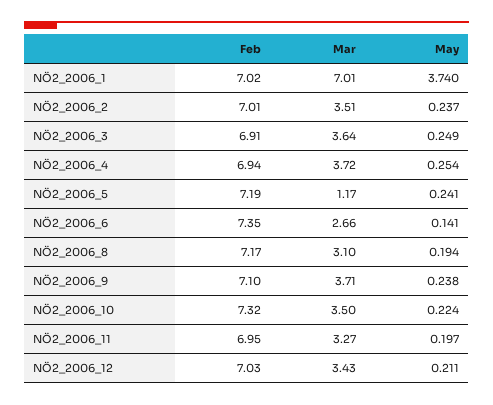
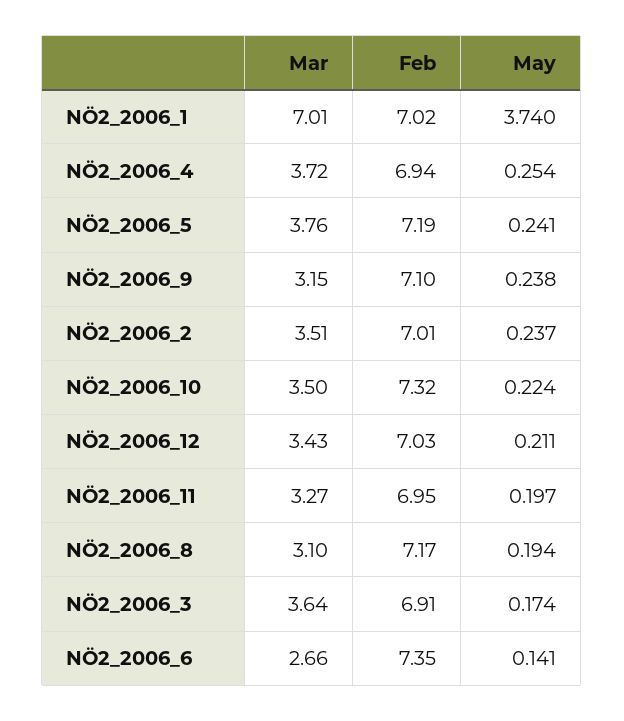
  {
    "Feb": {
      "NÖ2_2006_1": 7.02,
      "NÖ2_2006_2": 7.01,
      "NÖ2_2006_3": 6.91,
      "NÖ2_2006_4": 6.94,
      "NÖ2_2006_5": 7.19,
      "NÖ2_2006_6": 7.35,
      "NÖ2_2006_8": 7.17,
      "NÖ2_2006_9": 7.1,
      "NÖ2_2006_10": 7.32,
      "NÖ2_2006_11": 6.95,
      "NÖ2_2006_12": 7.03
    },
    "Mar": {
      "NÖ2_2006_1": 7.01,
      "NÖ2_2006_2": 3.51,
      "NÖ2_2006_3": 3.64,
      "NÖ2_2006_4": 3.72,
-     "NÖ2_2006_5": 1.17,
+     "NÖ2_2006_5": 3.76,
      "NÖ2_2006_6": 2.66,
      "NÖ2_2006_8": 3.1,
-     "NÖ2_2006_9": 3.71,
+     "NÖ2_2006_9": 3.15,
      "NÖ2_2006_10": 3.5,
      "NÖ2_2006_11": 3.27,
      "NÖ2_2006_12": 3.43
    },
    "May": {
      "NÖ2_2006_1": 3.74,
      "NÖ2_2006_2": 0.237,
-     "NÖ2_2006_3": 0.249,
+     "NÖ2_2006_3": 0.174,
      "NÖ2_2006_4": 0.254,
      "NÖ2_2006_5": 0.241,
      "NÖ2_2006_6": 0.141,
      "NÖ2_2006_8": 0.194,
      "NÖ2_2006_9": 0.238,
      "NÖ2_2006_10": 0.224,
      "NÖ2_2006_11": 0.197,
      "NÖ2_2006_12": 0.211
    }
  }

